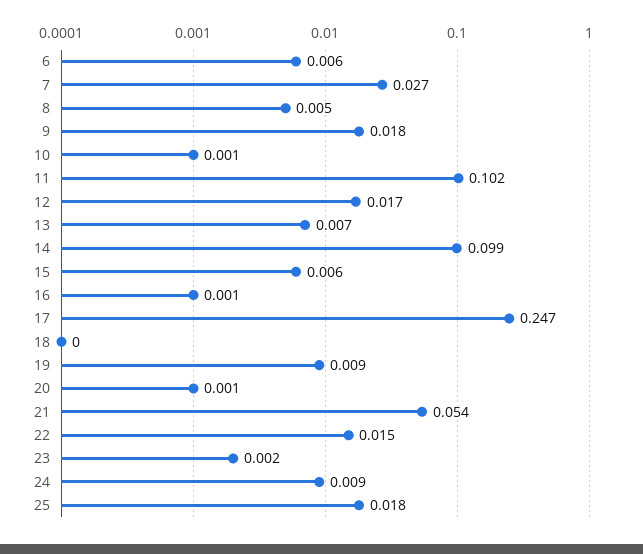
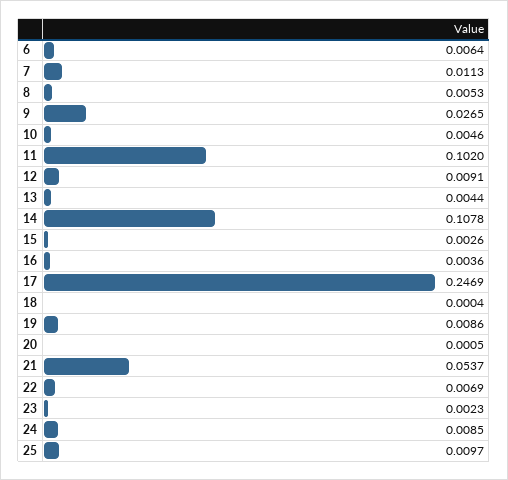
  {
    "6": 0.0064,
-   "7": 0.027,
+   "7": 0.0113,
    "8": 0.0053,
-   "9": 0.018,
+   "9": 0.0265,
-   "10": 0.001,
+   "10": 0.0046,
    "11": 0.102,
-   "12": 0.017,
+   "12": 0.0091,
-   "13": 0.007,
+   "13": 0.0044,
-   "14": 0.099,
+   "14": 0.1078,
-   "15": 0.006,
+   "15": 0.0026,
-   "16": 0.001,
+   "16": 0.0036,
    "17": 0.2469,
    "18": 0.0004,
    "19": 0.0086,
    "20": 0.0005,
    "21": 0.0537,
-   "22": 0.015,
+   "22": 0.0069,
    "23": 0.0023,
    "24": 0.0085,
-   "25": 0.018
+   "25": 0.0097
  }

